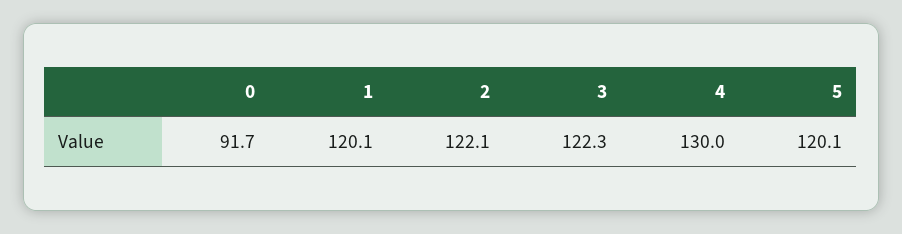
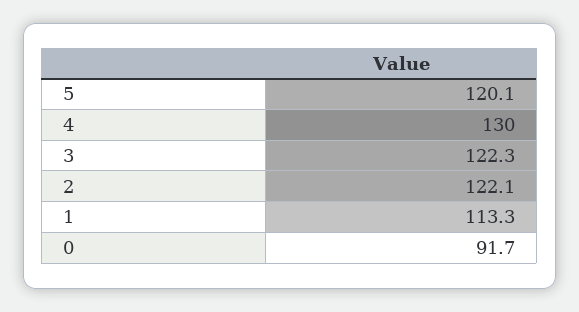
  {
    "0": 91.7,
-   "1": 120.1,
+   "1": 113.3,
    "2": 122.1,
    "3": 122.3,
    "4": 130,
    "5": 120.1
  }

